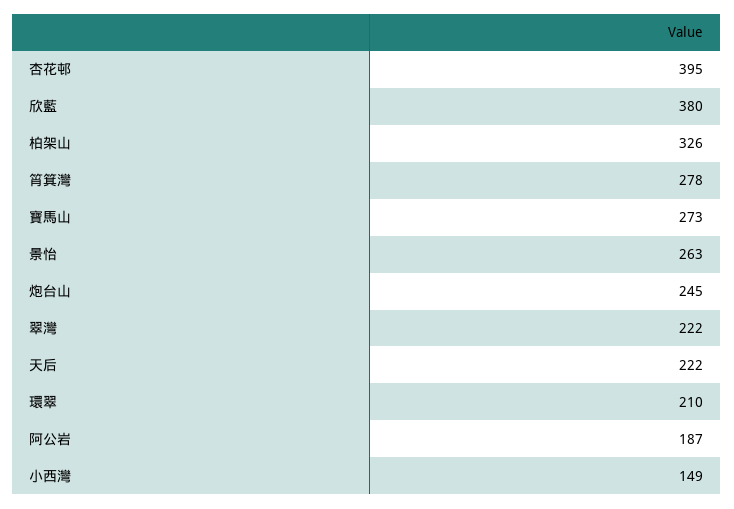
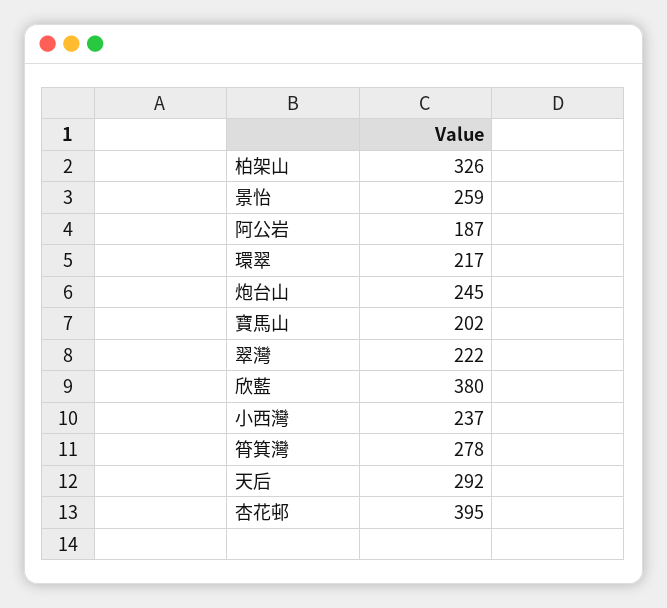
  {
    "杏花邨": 395,
    "欣藍": 380,
    "柏架山": 326,
    "筲箕灣": 278,
-   "寶馬山": 273,
+   "寶馬山": 202,
-   "景怡": 263,
+   "景怡": 259,
    "炮台山": 245,
    "翠灣": 222,
-   "天后": 222,
+   "天后": 292,
-   "環翠": 210,
+   "環翠": 217,
    "阿公岩": 187,
-   "小西灣": 149
+   "小西灣": 237
  }

